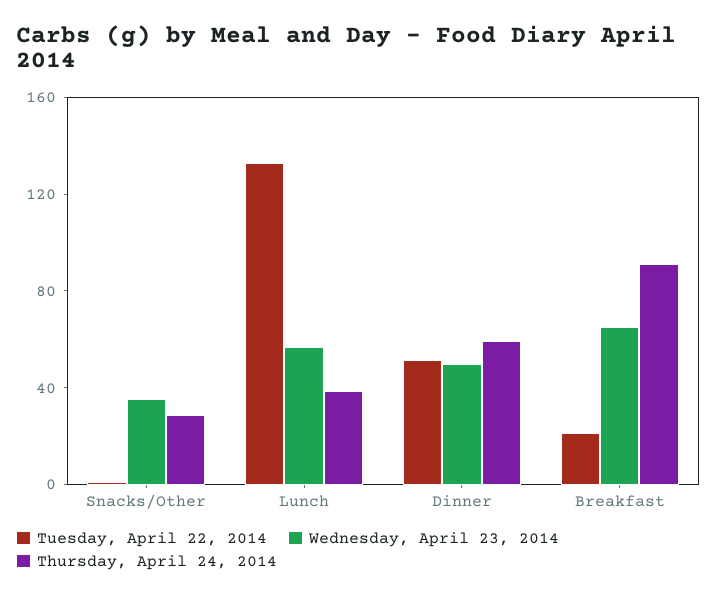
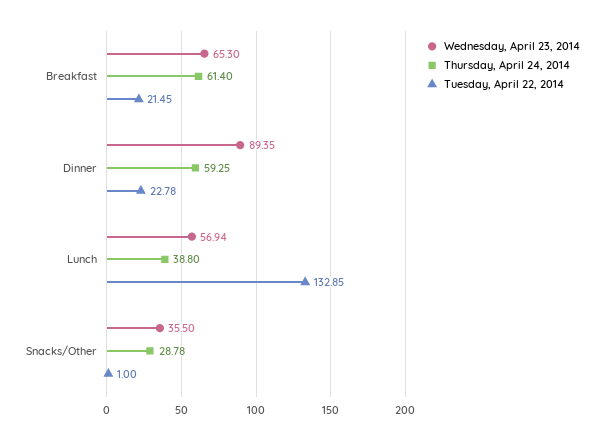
  {
    "Tuesday, April 22, 2014": {
      "Snacks/Other": 1,
      "Lunch": 132.85,
-     "Dinner": 50,
+     "Dinner": 22.78,
      "Breakfast": 21.45
    },
    "Wednesday, April 23, 2014": {
      "Snacks/Other": 35.5,
      "Lunch": 56.94,
-     "Dinner": 50,
+     "Dinner": 89.35,
      "Breakfast": 65.3
    },
    "Thursday, April 24, 2014": {
      "Snacks/Other": 28.78,
      "Lunch": 38.8,
      "Dinner": 59.25,
-     "Breakfast": 90
+     "Breakfast": 61.4
    }
  }

